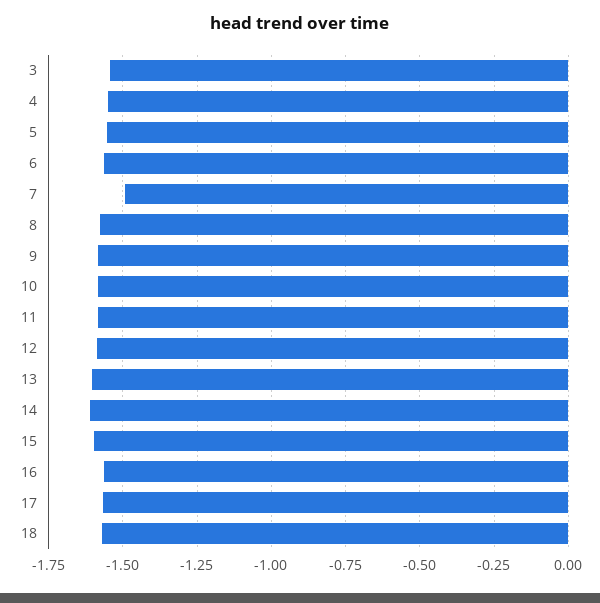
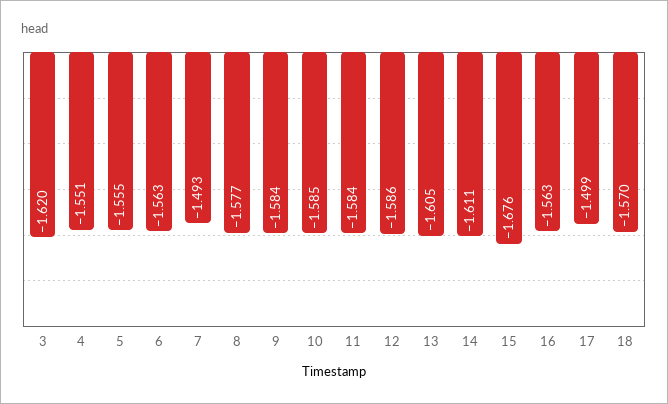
  {
-   "3": -1.55,
+   "3": -1.62,
    "4": -1.551,
    "5": -1.555,
    "6": -1.563,
    "7": -1.493,
    "8": -1.577,
    "9": -1.584,
    "10": -1.585,
    "11": -1.584,
    "12": -1.586,
    "13": -1.605,
    "14": -1.611,
-   "15": -1.6,
+   "15": -1.676,
    "16": -1.563,
-   "17": -1.575,
+   "17": -1.499,
    "18": -1.57
  }

